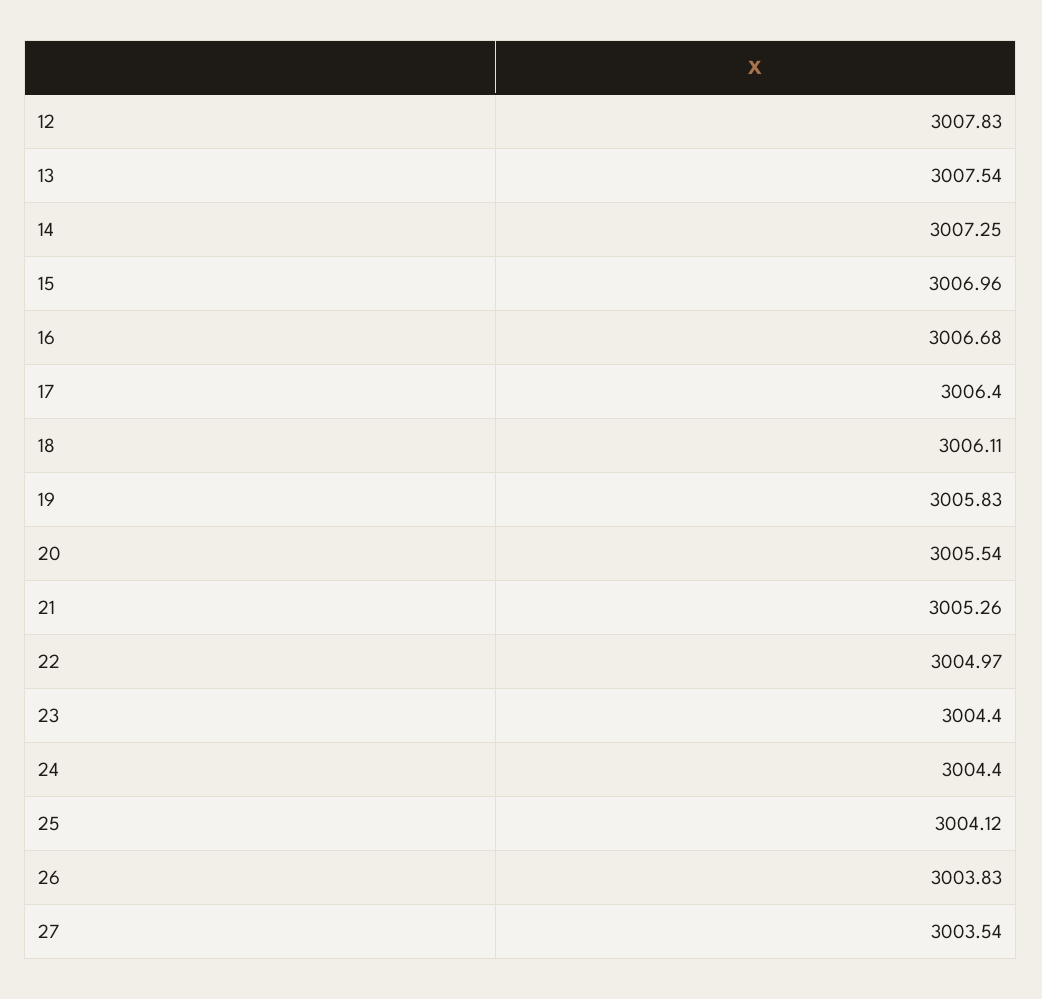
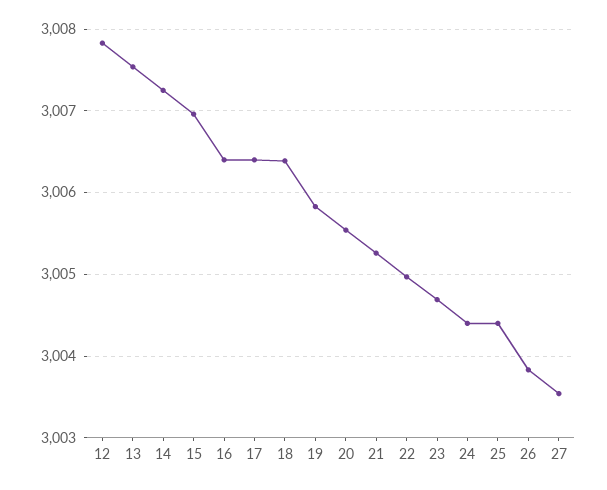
  {
    "12": 3007.83,
    "13": 3007.54,
    "14": 3007.25,
    "15": 3006.96,
-   "16": 3006.68,
+   "16": 3006.4,
    "17": 3006.4,
-   "18": 3006.11,
+   "18": 3006.4,
    "19": 3005.83,
    "20": 3005.54,
    "21": 3005.26,
    "22": 3004.97,
-   "23": 3004.4,
+   "23": 3004.7,
    "24": 3004.4,
-   "25": 3004.12,
+   "25": 3004.4,
    "26": 3003.83,
    "27": 3003.54
  }

